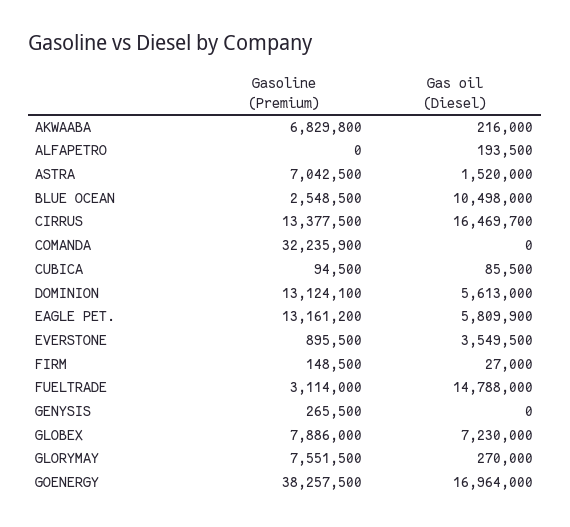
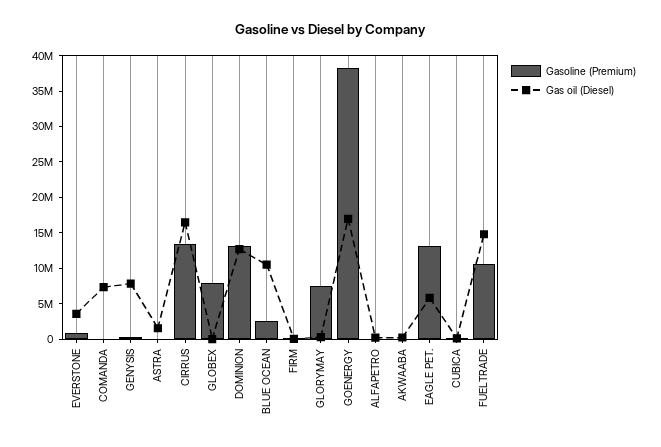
  {
    "Gasoline (Premium)": {
-     "AKWAABA": 6829800,
+     "AKWAABA": 0,
      "ALFAPETRO": 0,
-     "ASTRA": 7042500,
+     "ASTRA": 0,
      "BLUE OCEAN": 2548500,
      "CIRRUS": 13377500,
-     "COMANDA": 32235900,
+     "COMANDA": 0,
      "CUBICA": 94500,
      "DOMINION": 13124100,
      "EAGLE PET.": 13161200,
      "EVERSTONE": 895500,
      "FIRM": 148500,
-     "FUELTRADE": 3114000,
+     "FUELTRADE": 10000000,
      "GENYSIS": 265500,
      "GLOBEX": 7886000,
      "GLORYMAY": 7551500,
      "GOENERGY": 38257500
    },
    "Gas oil (Diesel)": {
      "AKWAABA": 216000,
      "ALFAPETRO": 193500,
      "ASTRA": 1520000,
      "BLUE OCEAN": 10498000,
      "CIRRUS": 16469700,
-     "COMANDA": 0,
+     "COMANDA": 7500000,
      "CUBICA": 85500,
-     "DOMINION": 5613000,
+     "DOMINION": 12500000,
      "EAGLE PET.": 5809900,
      "EVERSTONE": 3549500,
      "FIRM": 27000,
      "FUELTRADE": 14788000,
-     "GENYSIS": 0,
+     "GENYSIS": 7500000,
-     "GLOBEX": 7230000,
+     "GLOBEX": 0,
      "GLORYMAY": 270000,
      "GOENERGY": 16964000
    }
  }

